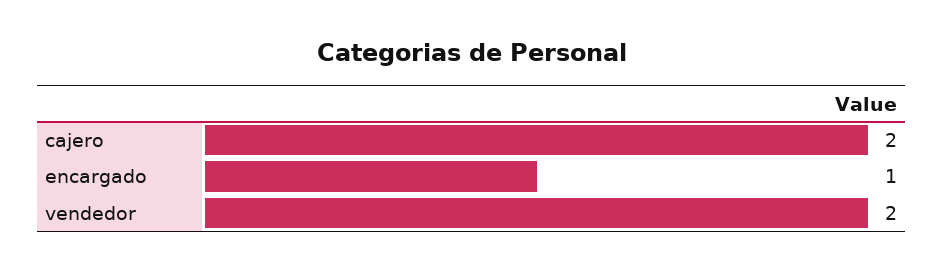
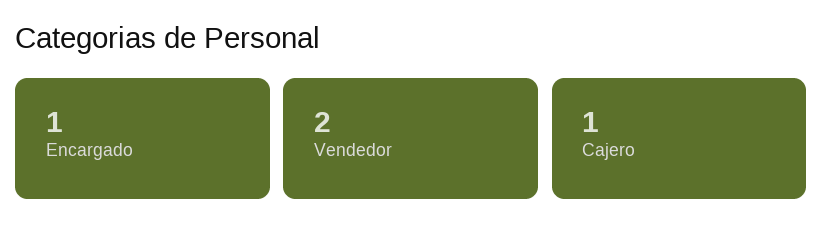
  {
-   "cajero": 2,
+   "cajero": 1,
    "encargado": 1,
    "vendedor": 2
  }

